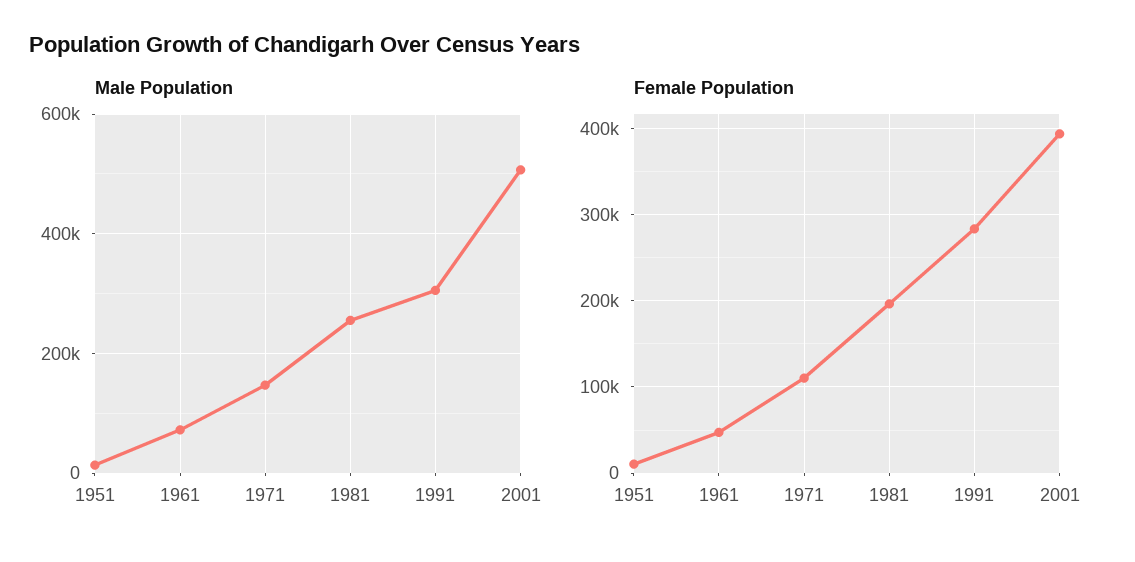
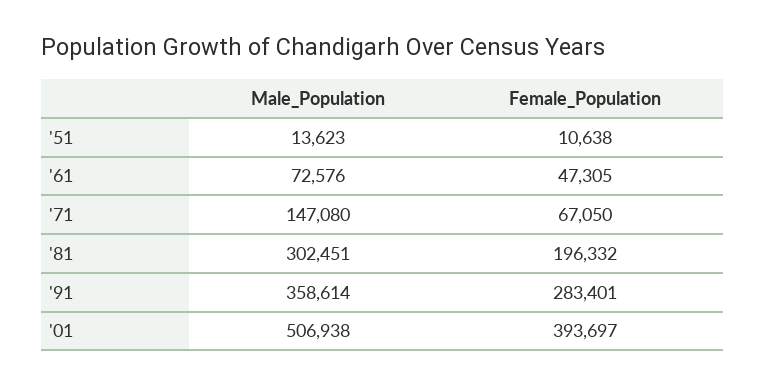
  {
    "Male Population": {
      "1951": 13623,
      "1961": 72576,
      "1971": 147080,
-     "1981": 260000,
+     "1981": 302451,
-     "1991": 300000,
+     "1991": 358614,
      "2001": 506938
    },
    "Female Population": {
      "1951": 10638,
      "1961": 47305,
-     "1971": 110000,
+     "1971": 67050,
      "1981": 196332,
      "1991": 283401,
      "2001": 393697
    }
  }

